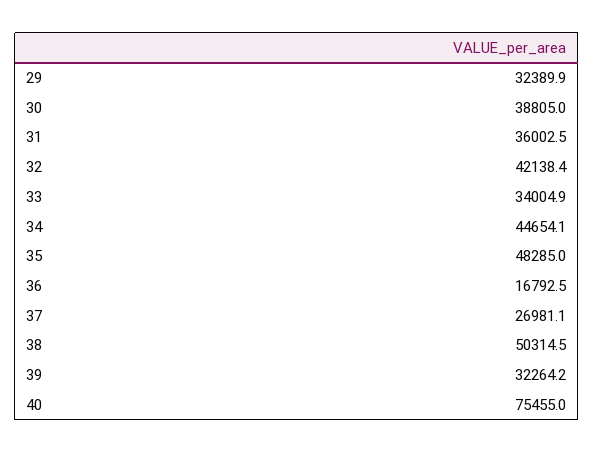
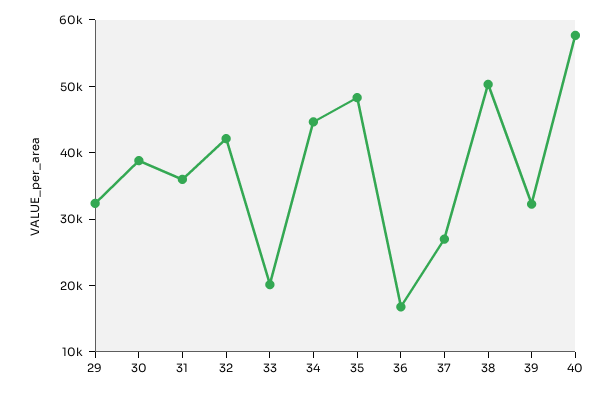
  {
    "29": 32389.9,
    "30": 38805,
    "31": 36002.5,
    "32": 42138.4,
-   "33": 34004.9,
+   "33": 20000,
    "34": 44654.1,
    "35": 48285,
    "36": 16792.5,
    "37": 26981.1,
    "38": 50314.5,
    "39": 32264.2,
-   "40": 75455
+   "40": 58000
  }

